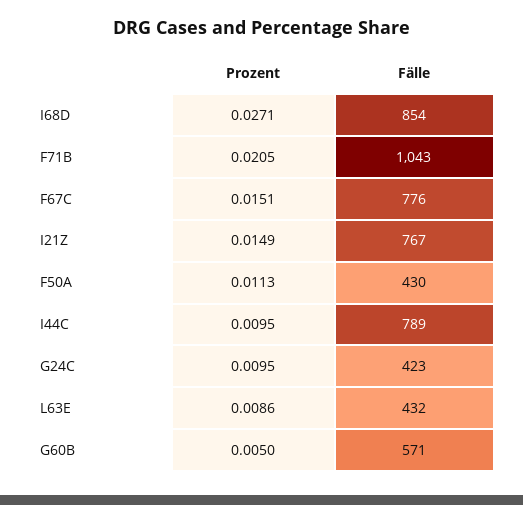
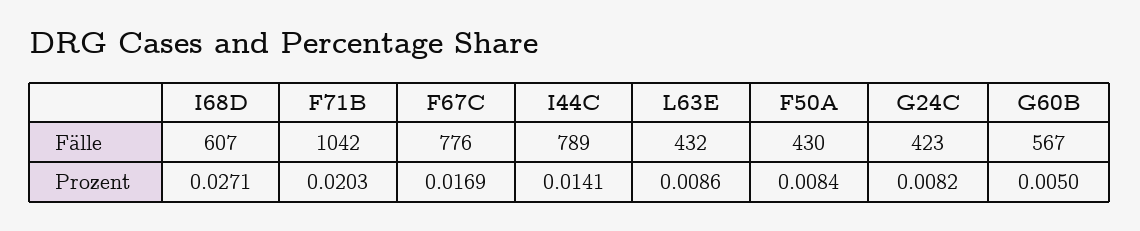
  {
    "Prozent": {
      "I68D": 0.0271,
-     "F71B": 0.0205,
+     "F71B": 0.0203,
-     "F67C": 0.0151,
+     "F67C": 0.0169,
-     "I21Z": 0.0149,
-     "F50A": 0.0113,
+     "F50A": 0.0084,
-     "I44C": 0.0095,
+     "I44C": 0.0141,
-     "G24C": 0.0095,
+     "G24C": 0.0082,
      "L63E": 0.0086,
      "G60B": 0.005
    },
    "Fälle": {
-     "I68D": 854,
+     "I68D": 607,
-     "F71B": 1043,
+     "F71B": 1042,
      "F67C": 776,
-     "I21Z": 767,
      "F50A": 430,
      "I44C": 789,
      "G24C": 423,
      "L63E": 432,
-     "G60B": 571
+     "G60B": 567
    }
  }

